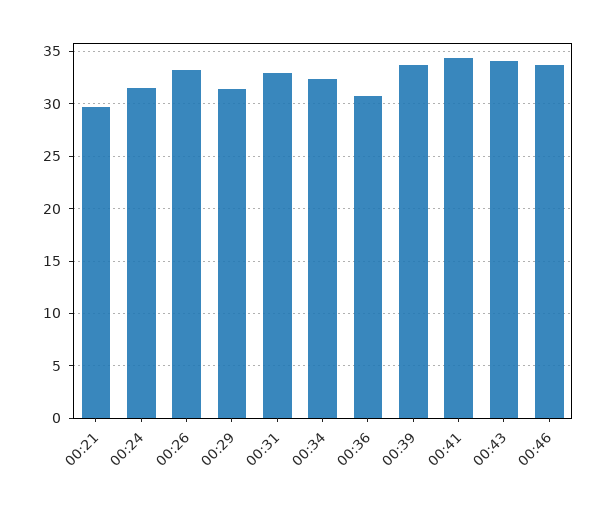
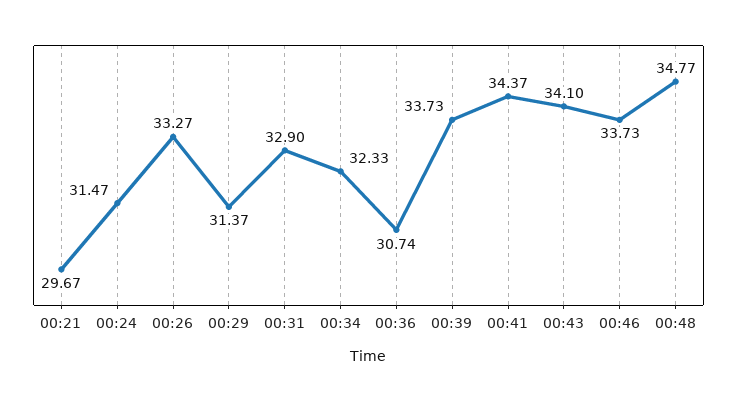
  {
    "00:21": 29.67,
    "00:24": 31.47,
    "00:26": 33.27,
    "00:29": 31.37,
    "00:31": 32.9,
    "00:34": 32.33,
    "00:36": 30.74,
    "00:39": 33.73,
    "00:41": 34.37,
    "00:43": 34.1,
-   "00:46": 33.73
+   "00:46": 33.73,
+   "00:48": 34.77
  }

